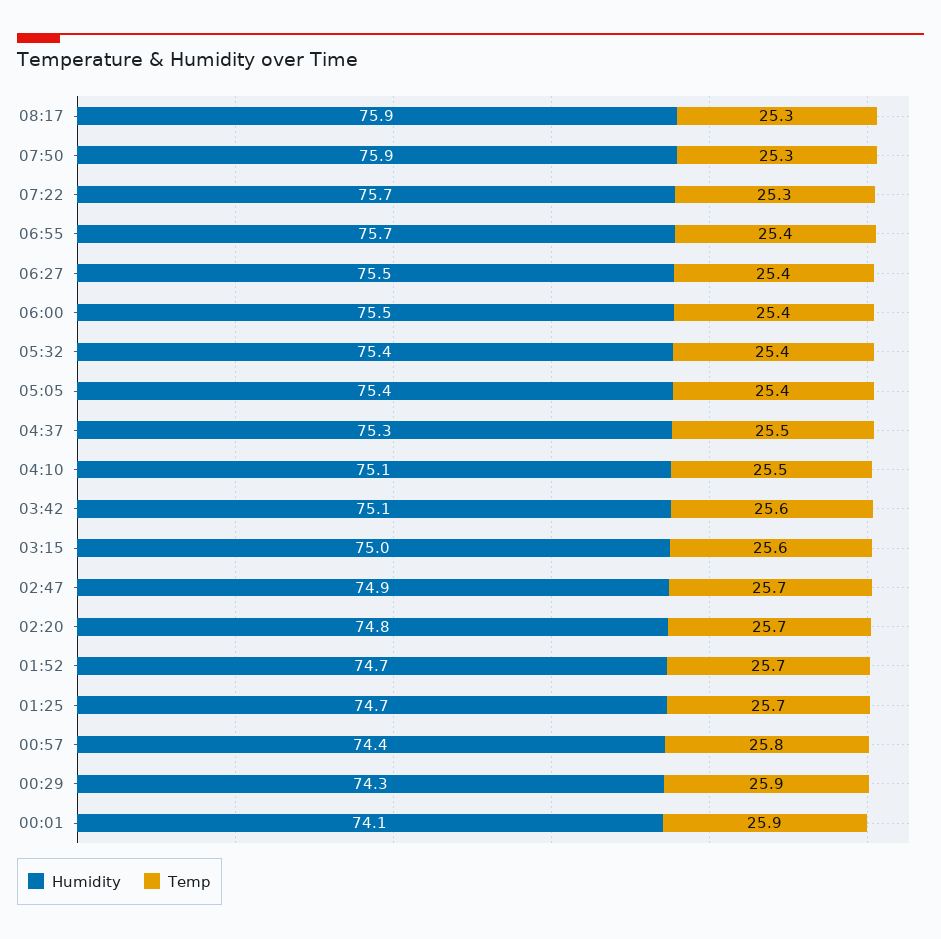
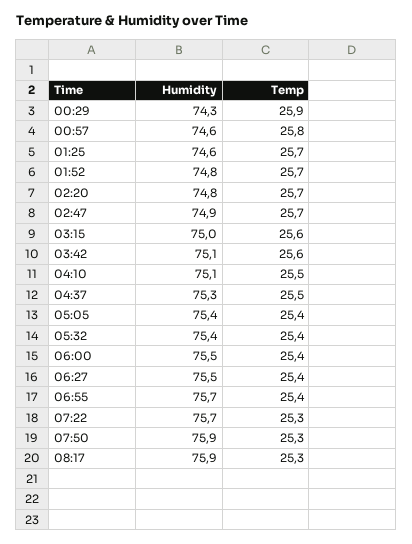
  {
    "Humidity": {
      "08:17": 75.9,
      "07:50": 75.9,
      "07:22": 75.7,
      "06:55": 75.7,
      "06:27": 75.5,
      "06:00": 75.5,
      "05:32": 75.4,
      "05:05": 75.4,
      "04:37": 75.3,
      "04:10": 75.1,
      "03:42": 75.1,
      "03:15": 75,
      "02:47": 74.9,
      "02:20": 74.8,
-     "01:52": 74.7,
+     "01:52": 74.8,
-     "01:25": 74.7,
+     "01:25": 74.6,
-     "00:57": 74.4,
+     "00:57": 74.6,
-     "00:29": 74.3,
+     "00:29": 74.3
-     "00:01": 74.1
    },
    "Temp": {
      "08:17": 25.3,
      "07:50": 25.3,
      "07:22": 25.3,
      "06:55": 25.4,
      "06:27": 25.4,
      "06:00": 25.4,
      "05:32": 25.4,
      "05:05": 25.4,
      "04:37": 25.5,
      "04:10": 25.5,
      "03:42": 25.6,
      "03:15": 25.6,
      "02:47": 25.7,
      "02:20": 25.7,
      "01:52": 25.7,
      "01:25": 25.7,
      "00:57": 25.8,
-     "00:29": 25.9,
+     "00:29": 25.9
-     "00:01": 25.9
    }
  }

